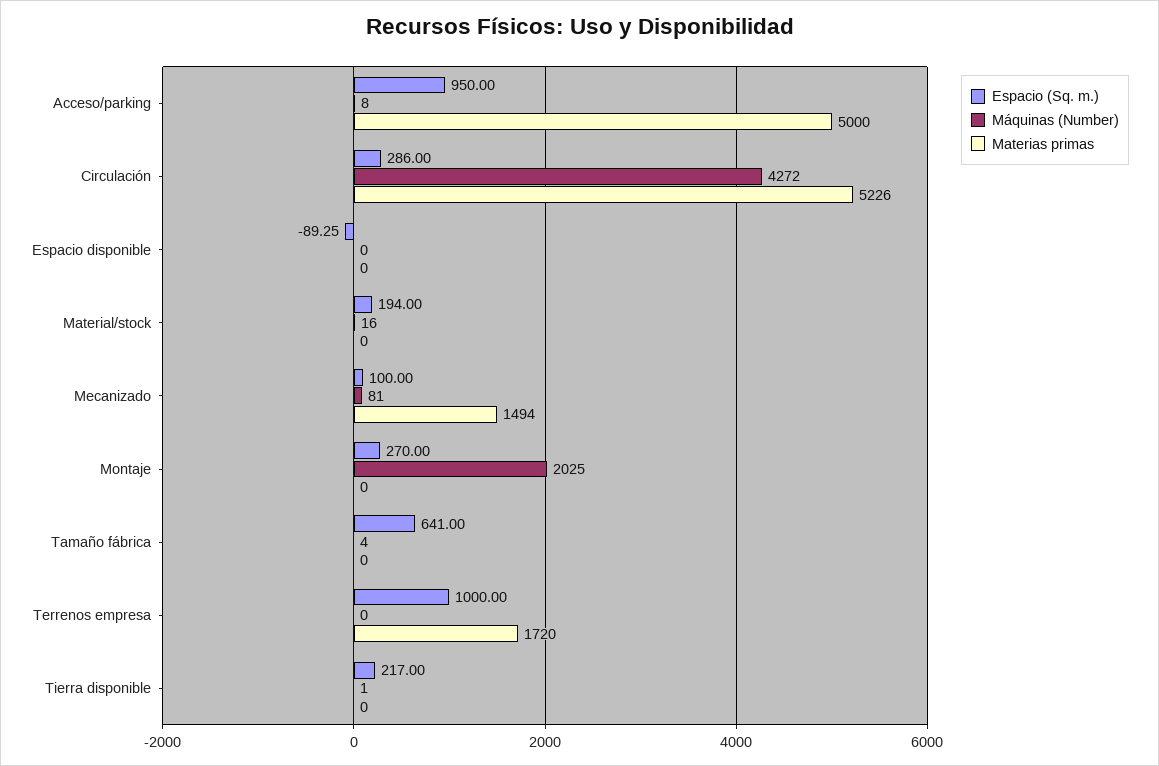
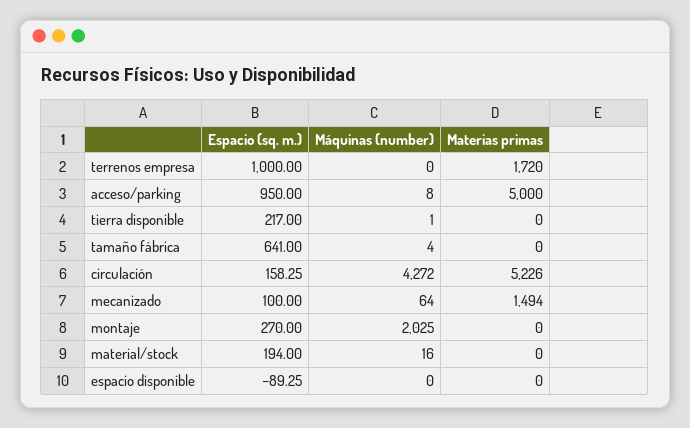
  {
    "Espacio (Sq. m.)": {
      "Acceso/parking": 950,
-     "Circulación": 286,
+     "Circulación": 158.25,
      "Espacio disponible": -89.25,
      "Material/stock": 194,
      "Mecanizado": 100,
      "Montaje": 270,
      "Tamaño fábrica": 641,
      "Terrenos empresa": 1000,
      "Tierra disponible": 217
    },
    "Máquinas (Number)": {
      "Acceso/parking": 8,
      "Circulación": 4272,
      "Espacio disponible": 0,
      "Material/stock": 16,
-     "Mecanizado": 81,
+     "Mecanizado": 64,
      "Montaje": 2025,
      "Tamaño fábrica": 4,
      "Terrenos empresa": 0,
      "Tierra disponible": 1
    },
    "Materias primas": {
      "Acceso/parking": 5000,
      "Circulación": 5226,
      "Espacio disponible": 0,
      "Material/stock": 0,
      "Mecanizado": 1494,
      "Montaje": 0,
      "Tamaño fábrica": 0,
      "Terrenos empresa": 1720,
      "Tierra disponible": 0
    }
  }

